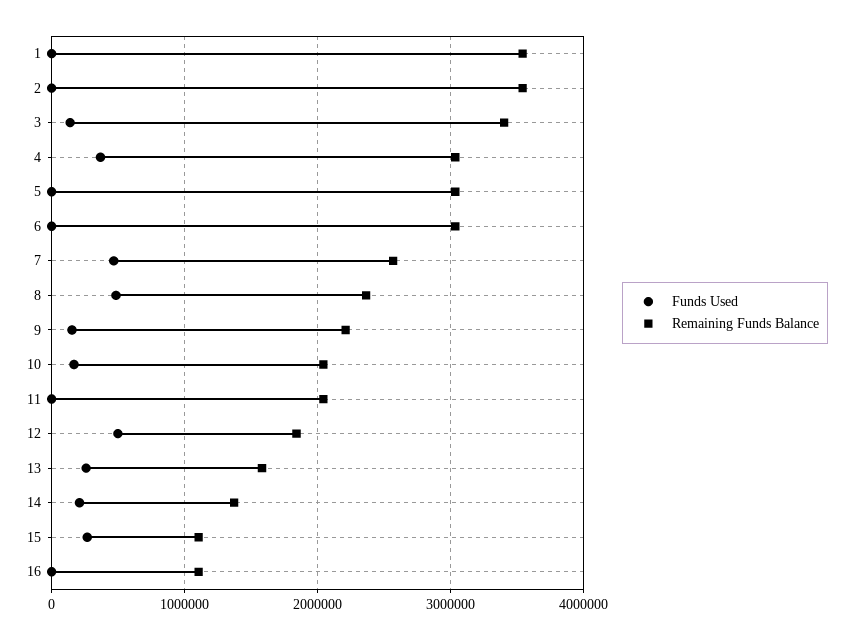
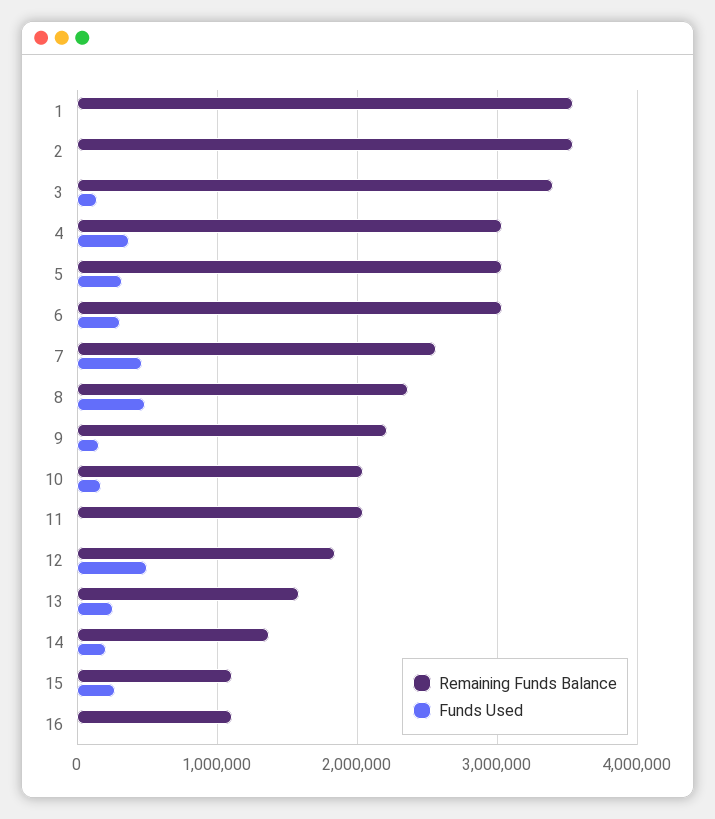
  {
    "Funds Used": {
      "1": 0,
      "2": 0,
      "3": 100000,
      "4": 400000,
-     "5": 0,
+     "5": 300000,
-     "6": 0,
+     "6": 300000,
      "7": 500000,
      "8": 500000,
      "9": 200000,
      "10": 200000,
      "11": 0,
      "12": 500000,
      "13": 300000,
      "14": 200000,
      "15": 300000,
      "16": 0
    },
    "Remaining Funds Balance": {
      "1": 3500000,
      "2": 3500000,
      "3": 3400000,
      "4": 3000000,
      "5": 3000000,
      "6": 3000000,
      "7": 2600000,
      "8": 2400000,
      "9": 2200000,
      "10": 2000000,
      "11": 2000000,
      "12": 1800000,
      "13": 1600000,
      "14": 1400000,
      "15": 1100000,
      "16": 1100000
    }
  }

